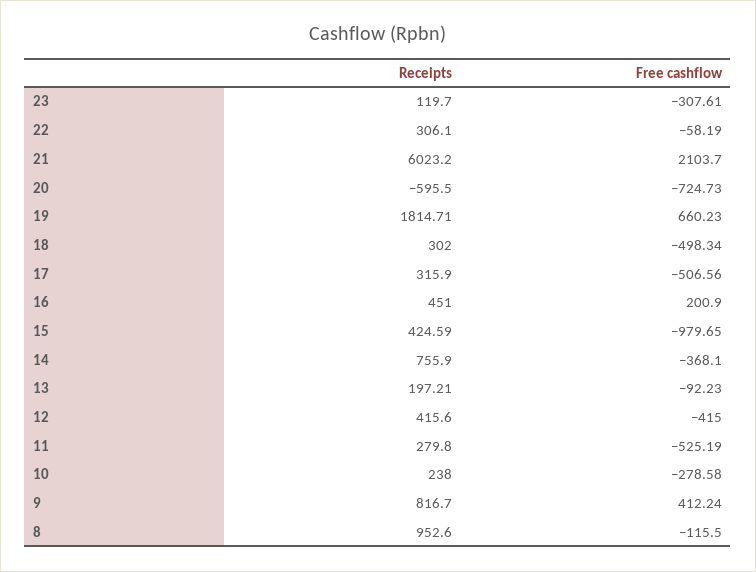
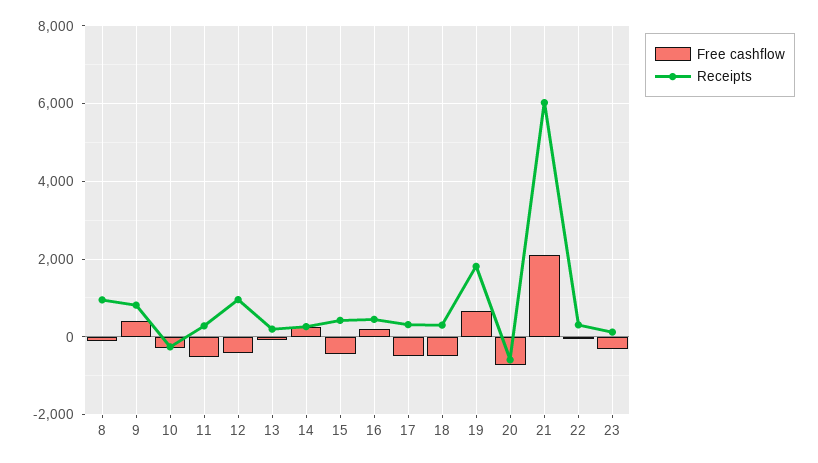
  {
    "Receipts": {
      "23": 119.7,
      "22": 306.1,
      "21": 6023.2,
      "20": -595.5,
      "19": 1814.71,
      "18": 302,
      "17": 315.9,
      "16": 451,
      "15": 424.59,
-     "14": 755.9,
+     "14": 200,
      "13": 197.21,
-     "12": 415.6,
+     "12": 1000,
      "11": 279.8,
-     "10": 238,
+     "10": -200,
      "9": 816.7,
      "8": 952.6
    },
    "Free cashflow": {
      "23": -307.61,
      "22": -58.19,
      "21": 2103.7,
      "20": -724.73,
      "19": 660.23,
      "18": -498.34,
      "17": -506.56,
      "16": 200.9,
-     "15": -979.65,
+     "15": -400,
-     "14": -368.1,
+     "14": 200,
      "13": -92.23,
      "12": -415,
      "11": -525.19,
      "10": -278.58,
      "9": 412.24,
      "8": -115.5
    }
  }

